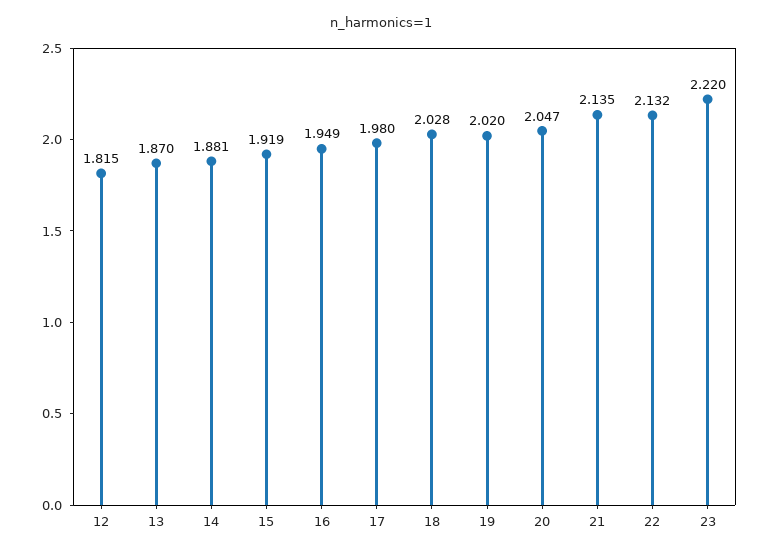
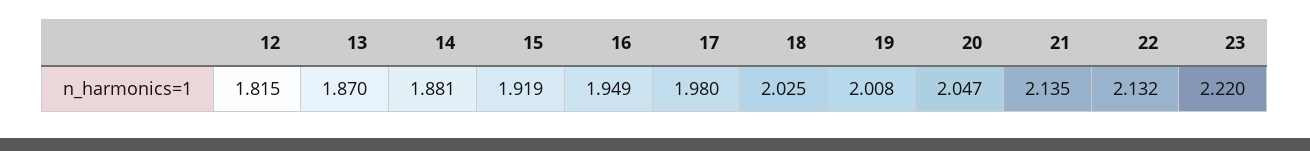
  {
    "12": 1.815,
    "13": 1.87,
    "14": 1.881,
    "15": 1.919,
    "16": 1.949,
    "17": 1.98,
-   "18": 2.028,
+   "18": 2.025,
-   "19": 2.02,
+   "19": 2.008,
    "20": 2.047,
    "21": 2.135,
    "22": 2.132,
    "23": 2.22
  }

